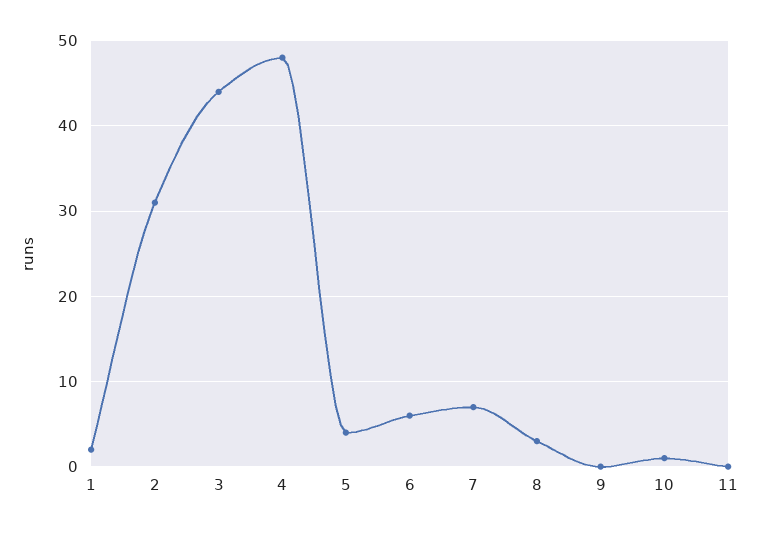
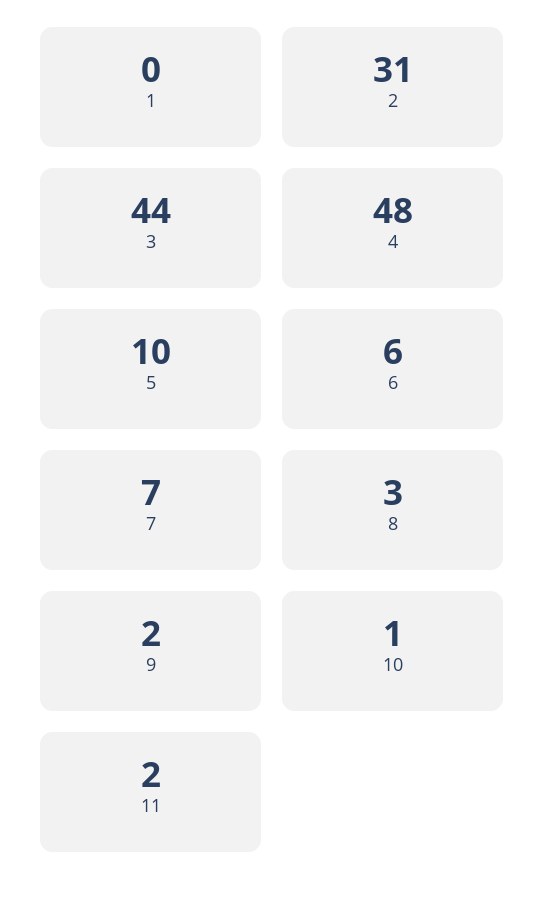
  {
-   "1": 2,
+   "1": 0,
    "2": 31,
    "3": 44,
    "4": 48,
-   "5": 4,
+   "5": 10,
    "6": 6,
    "7": 7,
    "8": 3,
-   "9": 0,
+   "9": 2,
    "10": 1,
-   "11": 0
+   "11": 2
  }

